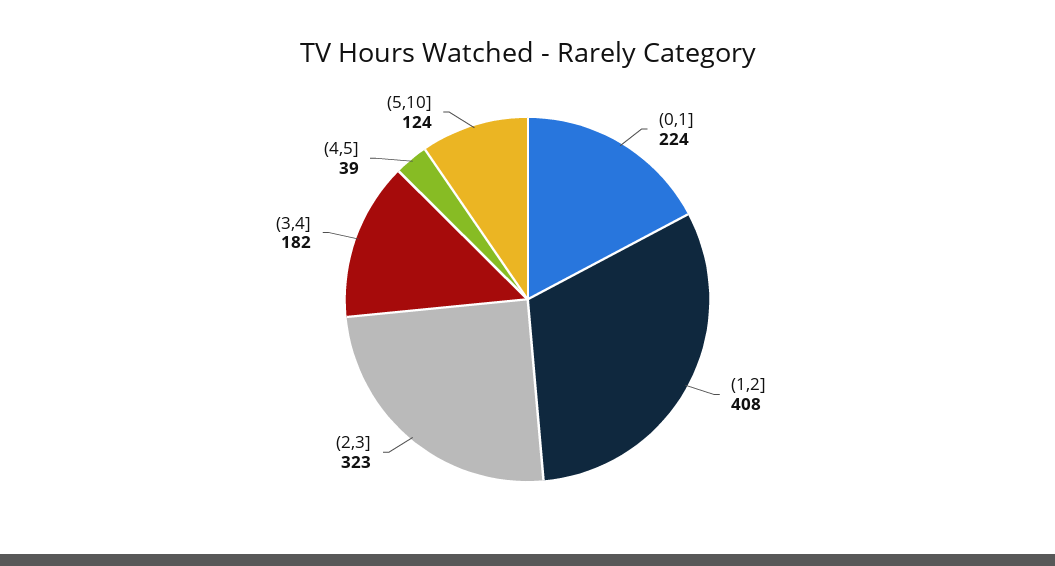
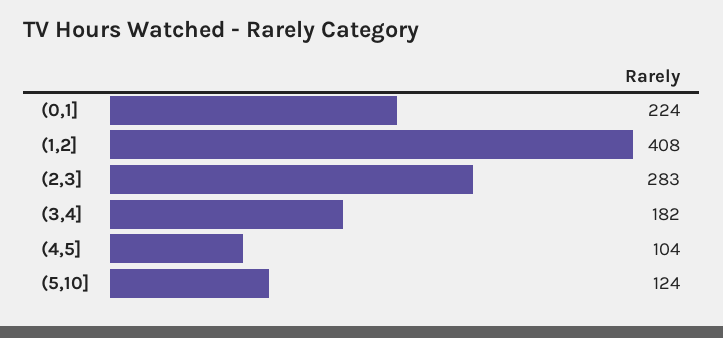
  {
    "(0,1]": 224,
    "(1,2]": 408,
-   "(2,3]": 323,
+   "(2,3]": 283,
    "(3,4]": 182,
-   "(4,5]": 39,
+   "(4,5]": 104,
    "(5,10]": 124
  }

